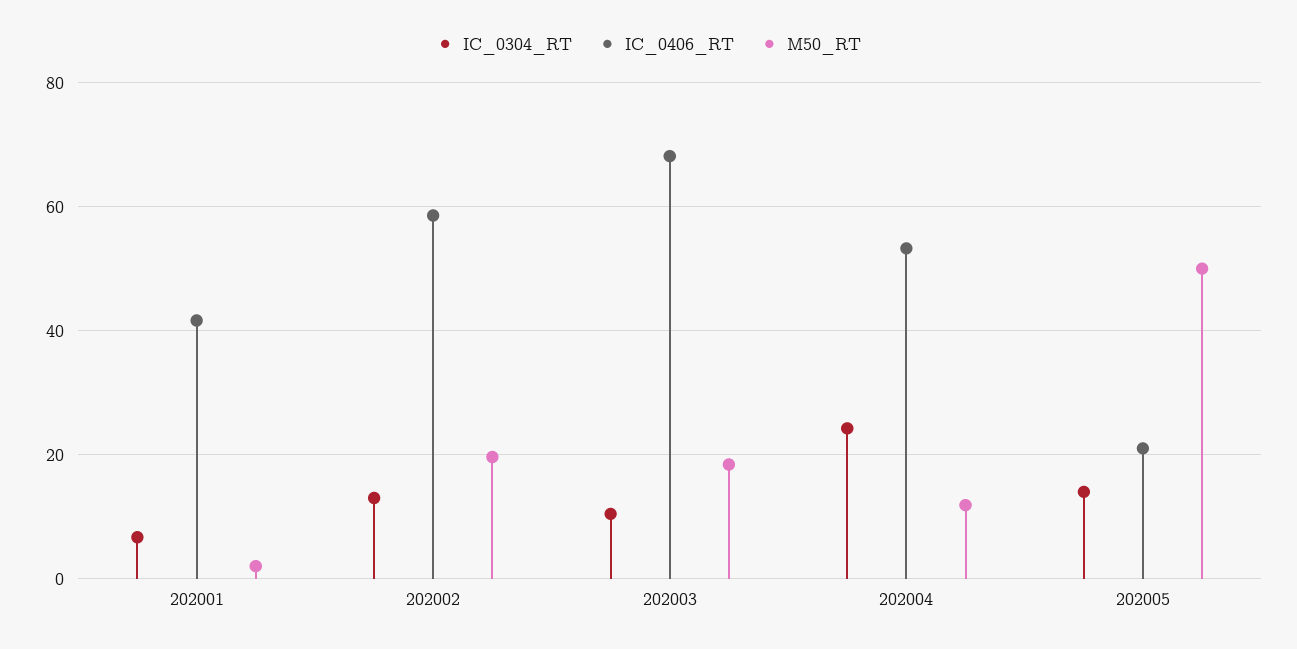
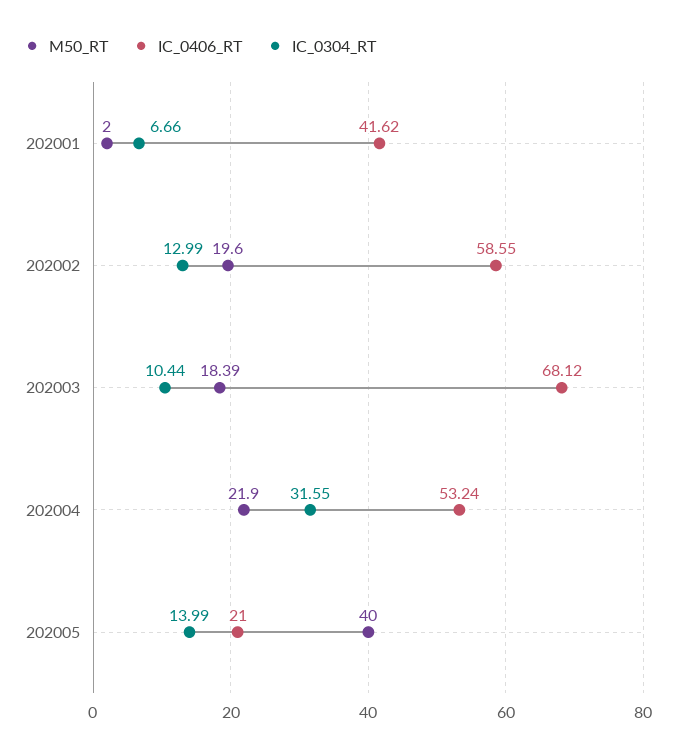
  {
    "IC_0304_RT": {
      "202001": 6.66,
      "202002": 12.99,
      "202003": 10.44,
-     "202004": 24,
+     "202004": 31.55,
      "202005": 13.99
    },
    "IC_0406_RT": {
      "202001": 41.62,
      "202002": 58.55,
      "202003": 68.12,
      "202004": 53.24,
      "202005": 21
    },
    "M50_RT": {
      "202001": 2,
      "202002": 19.6,
      "202003": 18.39,
-     "202004": 12,
+     "202004": 21.9,
-     "202005": 50
+     "202005": 40
    }
  }

